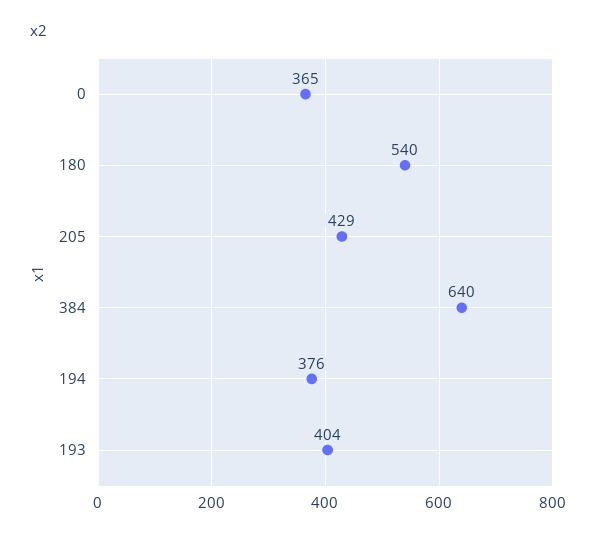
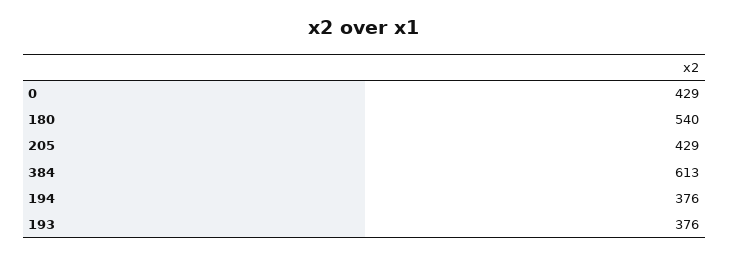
  {
-   "0": 365,
+   "0": 429,
    "180": 540,
    "205": 429,
-   "384": 640,
+   "384": 613,
    "194": 376,
-   "193": 404
+   "193": 376
  }

